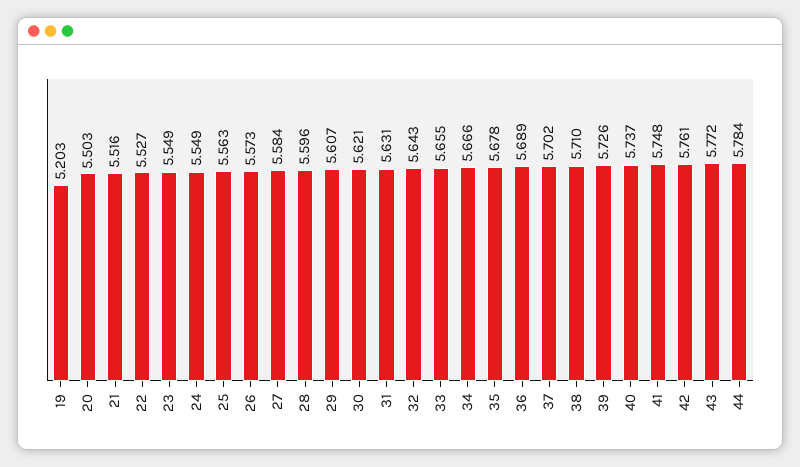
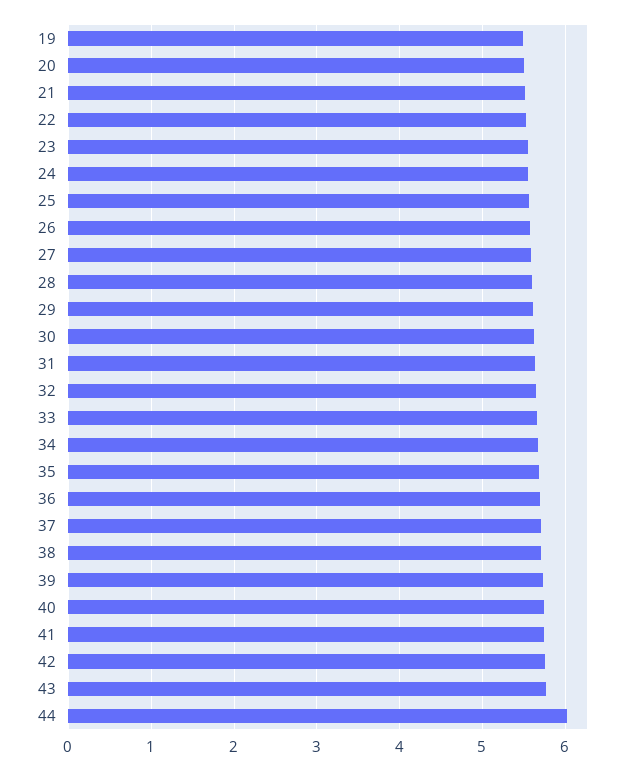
  {
-   "19": 5.203,
+   "19": 5.5,
    "20": 5.503,
    "21": 5.516,
    "22": 5.527,
    "23": 5.549,
    "24": 5.549,
    "25": 5.563,
    "26": 5.573,
    "27": 5.584,
    "28": 5.596,
    "29": 5.607,
    "30": 5.621,
    "31": 5.631,
    "32": 5.643,
    "33": 5.655,
    "34": 5.666,
    "35": 5.678,
    "36": 5.689,
    "37": 5.702,
    "38": 5.71,
    "39": 5.726,
    "40": 5.737,
    "41": 5.748,
    "42": 5.761,
    "43": 5.772,
-   "44": 5.784
+   "44": 6
  }

